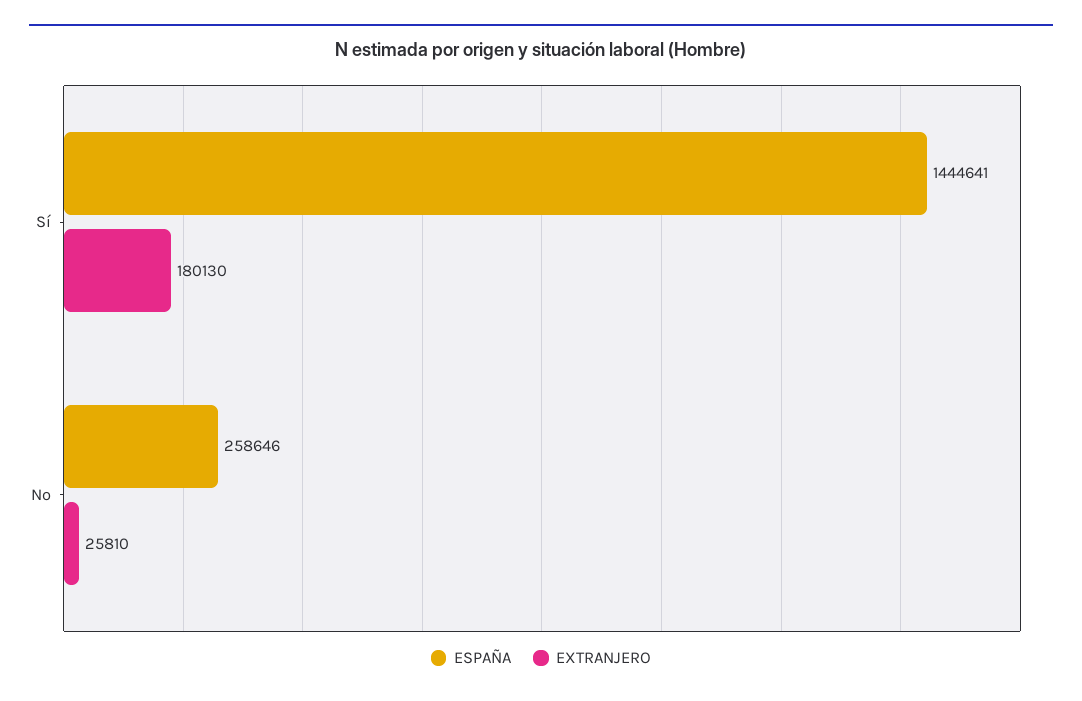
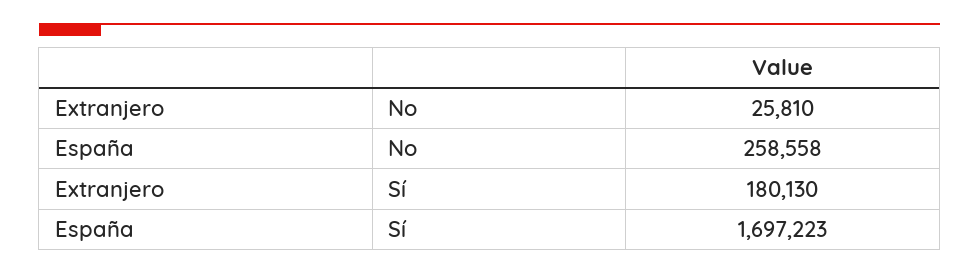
  {
    "ESPAÑA": {
-     "Sí": 1444641,
+     "Sí": 1697223,
-     "No": 258646
+     "No": 258558
    },
    "EXTRANJERO": {
      "Sí": 180130,
      "No": 25810
    }
  }

